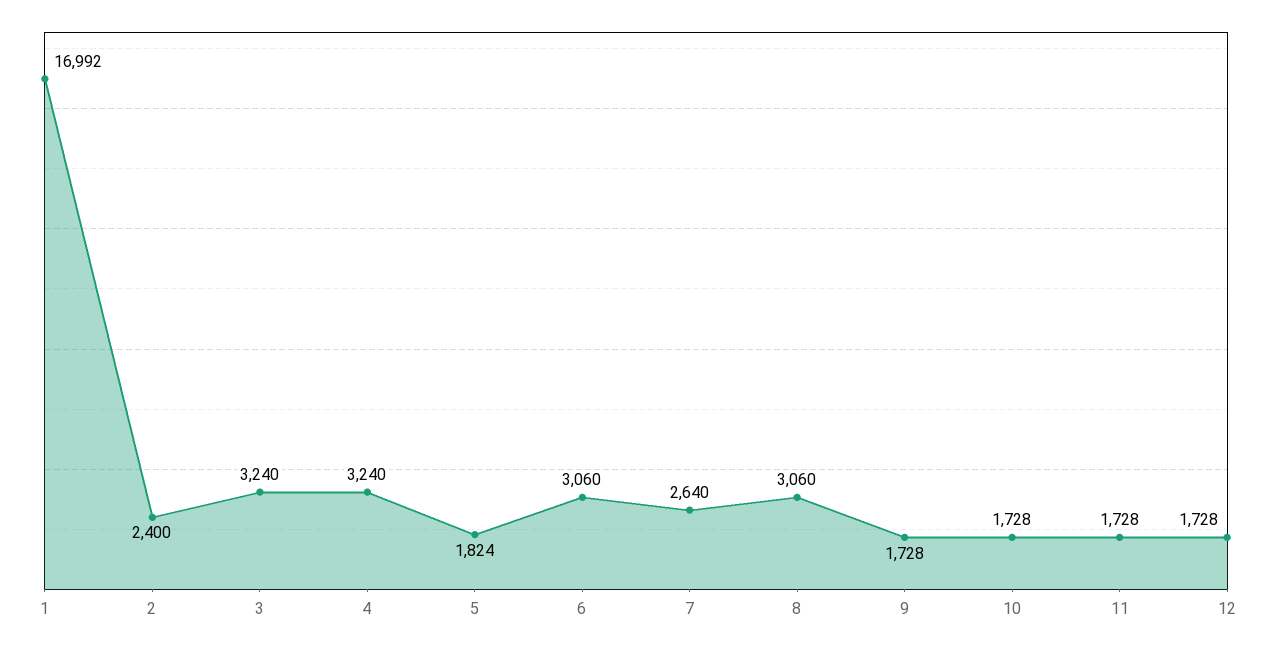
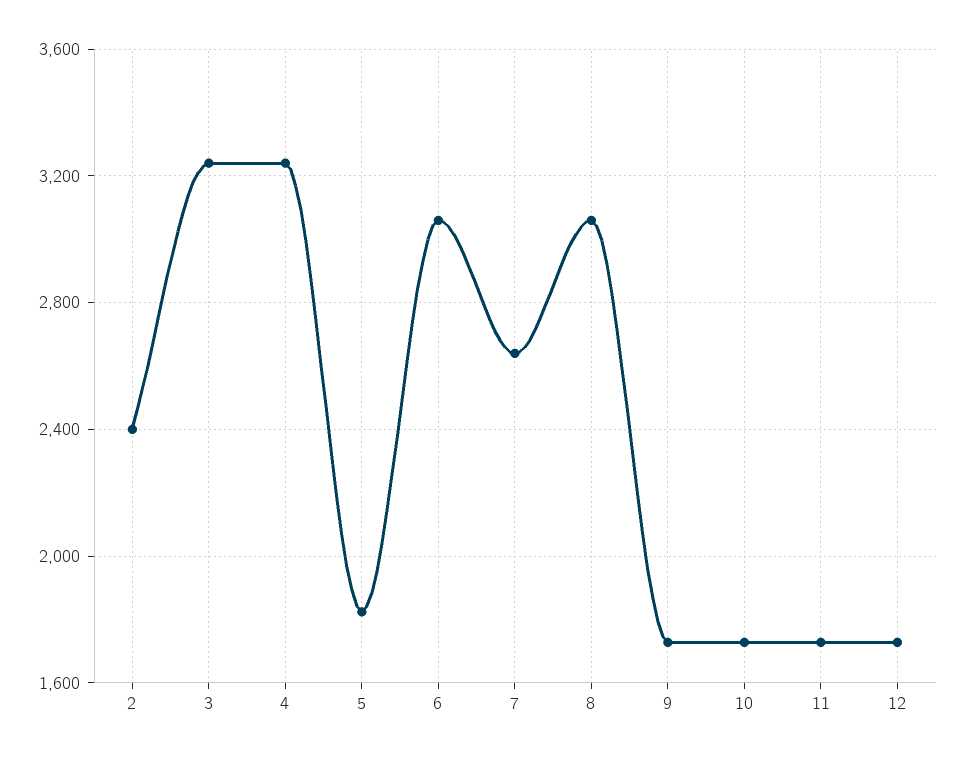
  {
-   "1": 16992,
    "2": 2400,
    "3": 3240,
    "4": 3240,
    "5": 1824,
    "6": 3060,
    "7": 2640,
    "8": 3060,
    "9": 1728,
    "10": 1728,
    "11": 1728,
    "12": 1728
  }

